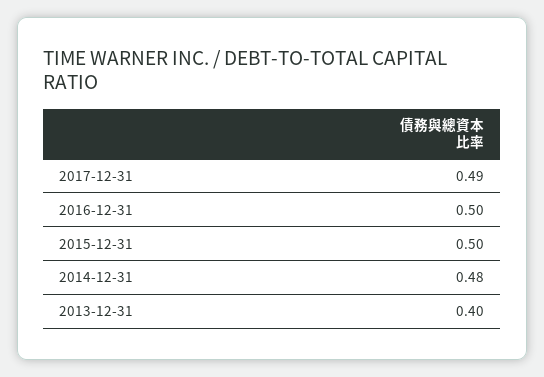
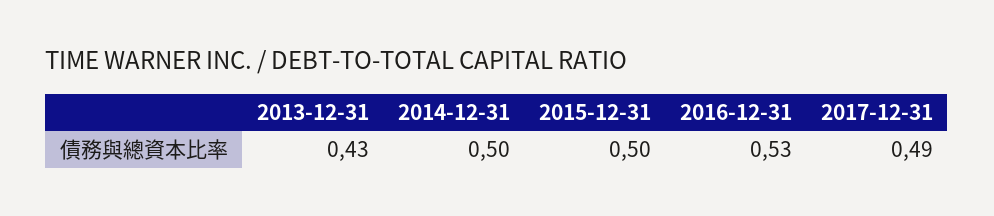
  {
    "2017-12-31": 0.49,
-   "2016-12-31": 0.5,
+   "2016-12-31": 0.53,
    "2015-12-31": 0.5,
-   "2014-12-31": 0.48,
+   "2014-12-31": 0.5,
-   "2013-12-31": 0.4
+   "2013-12-31": 0.43
  }

